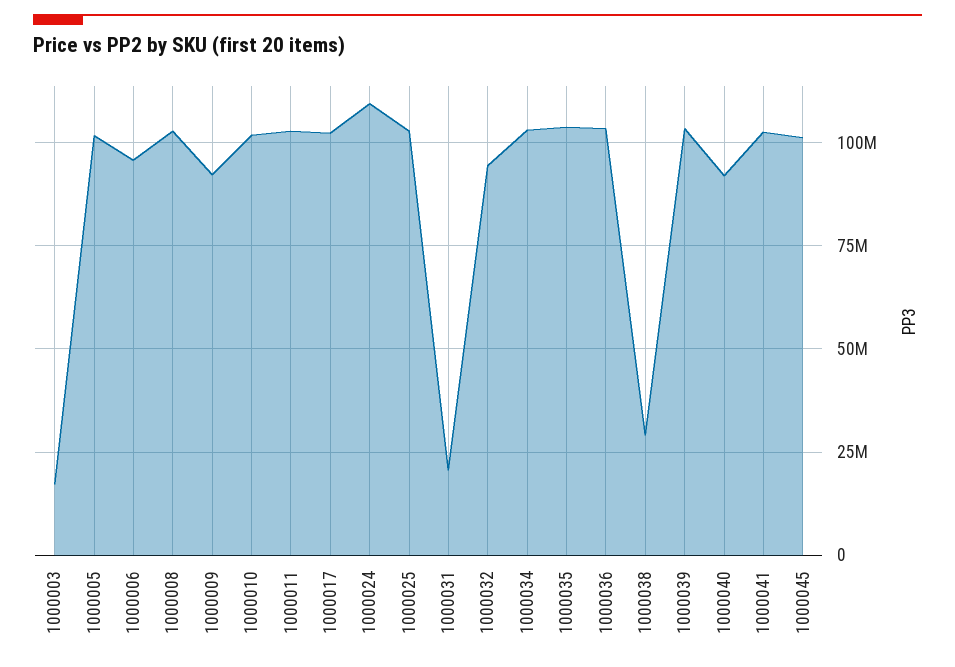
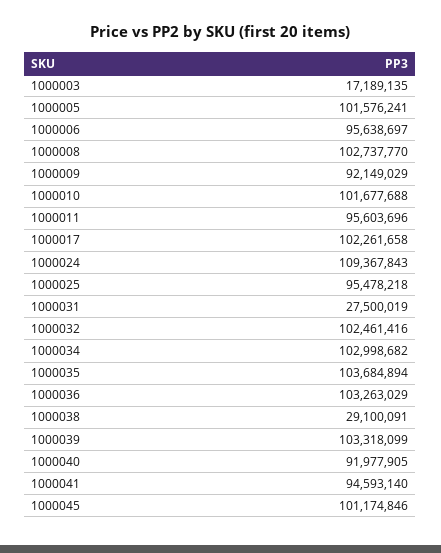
  {
    "1000003": 17189135,
    "1000005": 101576241,
    "1000006": 95638697,
    "1000008": 102737770,
    "1000009": 92149029,
    "1000010": 101677688,
-   "1000011": 102500000,
+   "1000011": 95603696,
    "1000017": 102261658,
    "1000024": 109367843,
-   "1000025": 102500000,
+   "1000025": 95478218,
-   "1000031": 20000000,
+   "1000031": 27500019,
-   "1000032": 95000000,
+   "1000032": 102461416,
    "1000034": 102998682,
    "1000035": 103684894,
    "1000036": 103263029,
    "1000038": 29100091,
    "1000039": 103318099,
    "1000040": 91977905,
-   "1000041": 102500000,
+   "1000041": 94593140,
    "1000045": 101174846
  }

